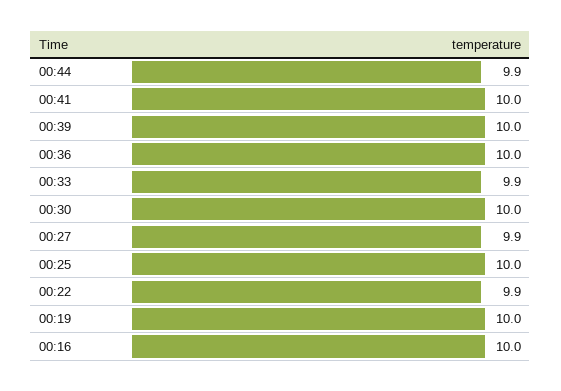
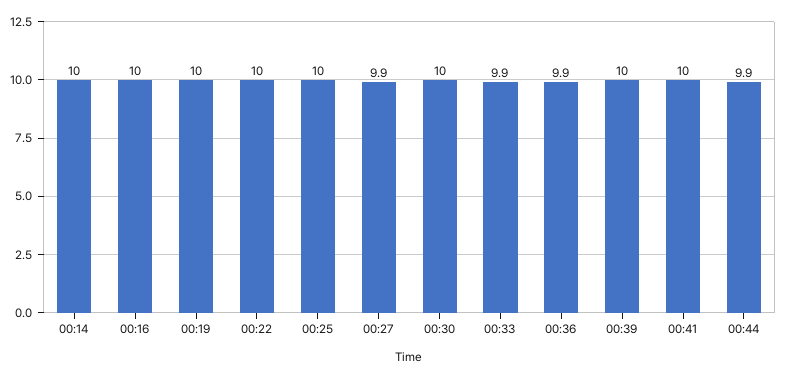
  {
    "00:44": 9.9,
    "00:41": 10,
    "00:39": 10,
-   "00:36": 10,
+   "00:36": 9.9,
    "00:33": 9.9,
    "00:30": 10,
    "00:27": 9.9,
    "00:25": 10,
-   "00:22": 9.9,
+   "00:22": 10,
    "00:19": 10,
-   "00:16": 10
+   "00:16": 10,
+   "00:14": 10
  }

